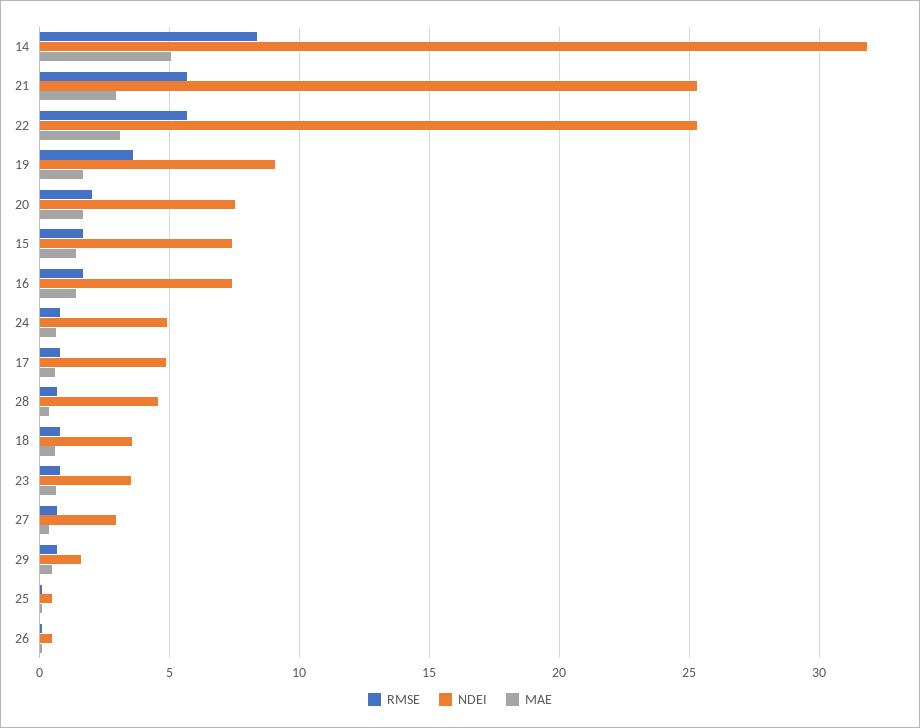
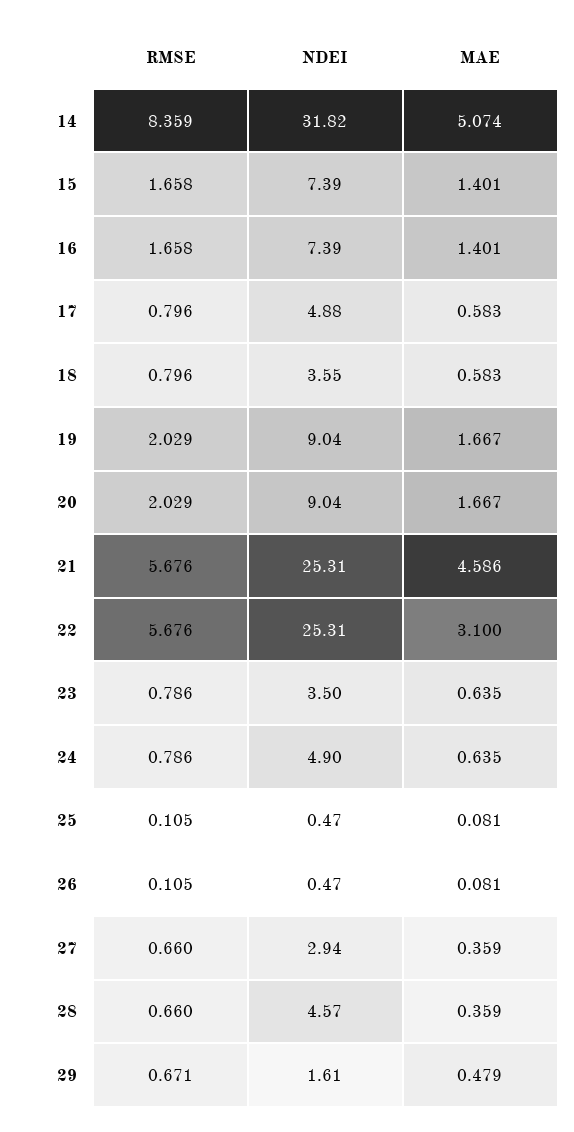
  {
    "RMSE": {
      "14": 8.359,
      "21": 5.676,
      "22": 5.676,
-     "19": 3.5,
+     "19": 2.029,
      "20": 2.029,
      "15": 1.658,
      "16": 1.658,
      "24": 0.786,
      "17": 0.796,
      "28": 0.66,
      "18": 0.796,
      "23": 0.786,
      "27": 0.66,
      "29": 0.671,
      "25": 0.105,
      "26": 0.105
    },
    "NDEI": {
      "14": 31.82,
      "21": 25.31,
      "22": 25.31,
      "19": 9.04,
-     "20": 7.5,
+     "20": 9.04,
      "15": 7.39,
      "16": 7.39,
      "24": 4.9,
      "17": 4.88,
      "28": 4.57,
      "18": 3.55,
      "23": 3.5,
      "27": 2.94,
      "29": 1.61,
      "25": 0.47,
      "26": 0.47
    },
    "MAE": {
      "14": 5.074,
-     "21": 3,
+     "21": 4.586,
      "22": 3.1,
      "19": 1.667,
      "20": 1.667,
      "15": 1.401,
      "16": 1.401,
      "24": 0.635,
      "17": 0.583,
      "28": 0.359,
      "18": 0.583,
      "23": 0.635,
      "27": 0.359,
      "29": 0.479,
      "25": 0.081,
      "26": 0.081
    }
  }

